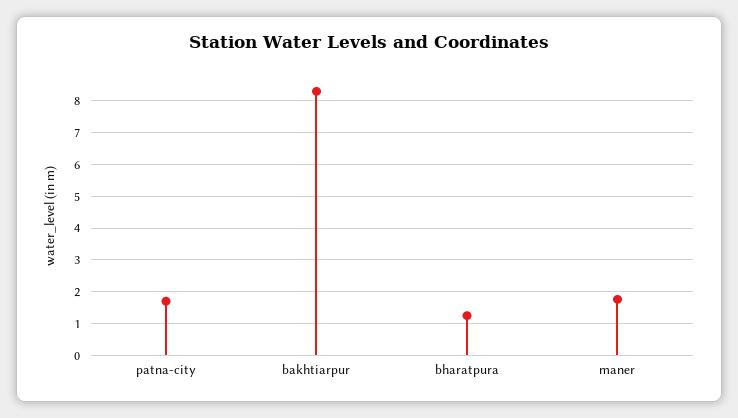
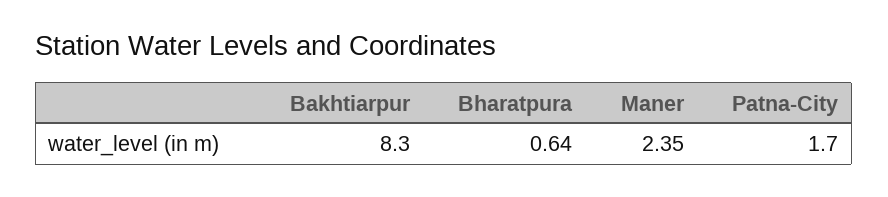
  {
    "patna-city": 1.7,
    "bakhtiarpur": 8.3,
-   "bharatpura": 1.2,
+   "bharatpura": 0.64,
-   "maner": 1.8
+   "maner": 2.35
  }

